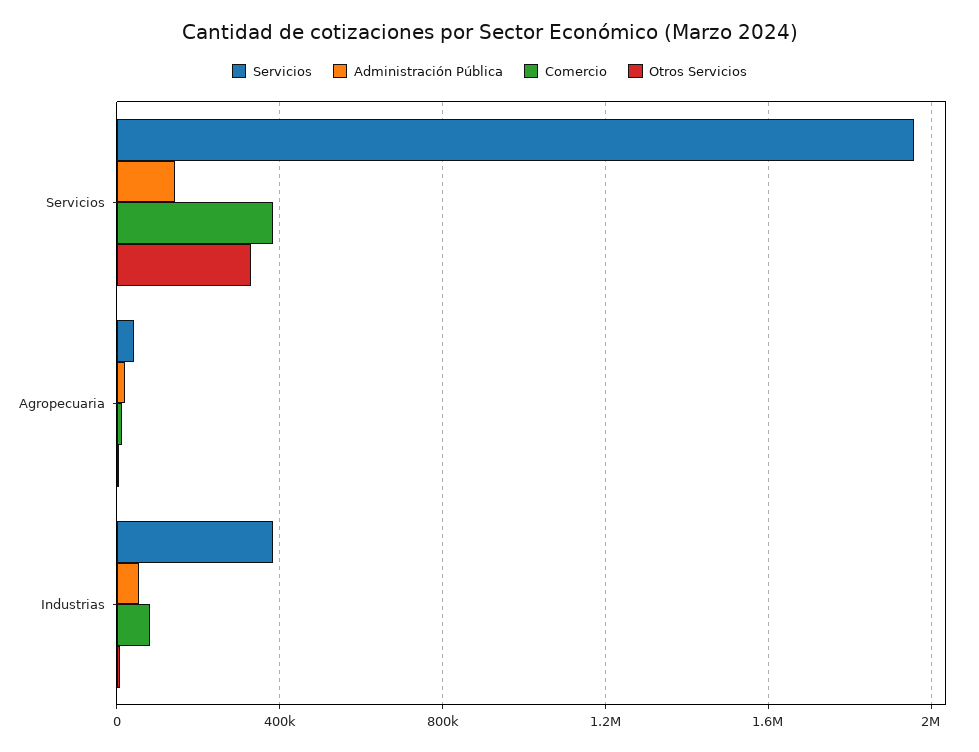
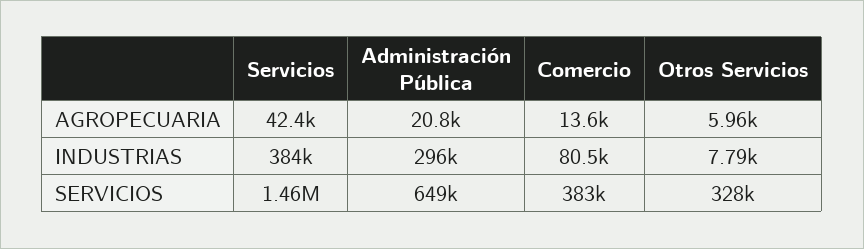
  {
    "Servicios": {
-     "Servicios": 1950000,
+     "Servicios": 1460000,
      "Agropecuaria": 42400,
      "Industrias": 384000
    },
    "Administración Pública": {
-     "Servicios": 150000,
+     "Servicios": 649000,
      "Agropecuaria": 20800,
-     "Industrias": 50000
+     "Industrias": 296000
    },
    "Comercio": {
      "Servicios": 383000,
      "Agropecuaria": 13600,
      "Industrias": 80500
    },
    "Otros Servicios": {
      "Servicios": 328000,
      "Agropecuaria": 5960,
      "Industrias": 7790
    }
  }

